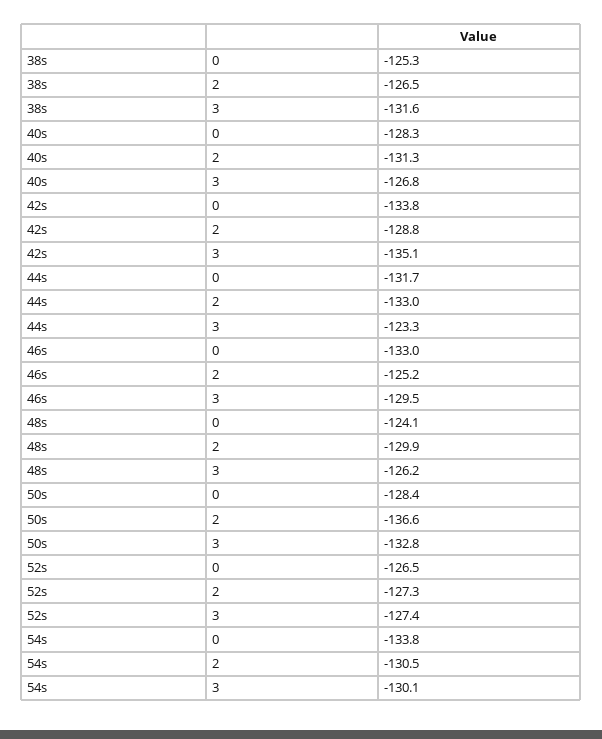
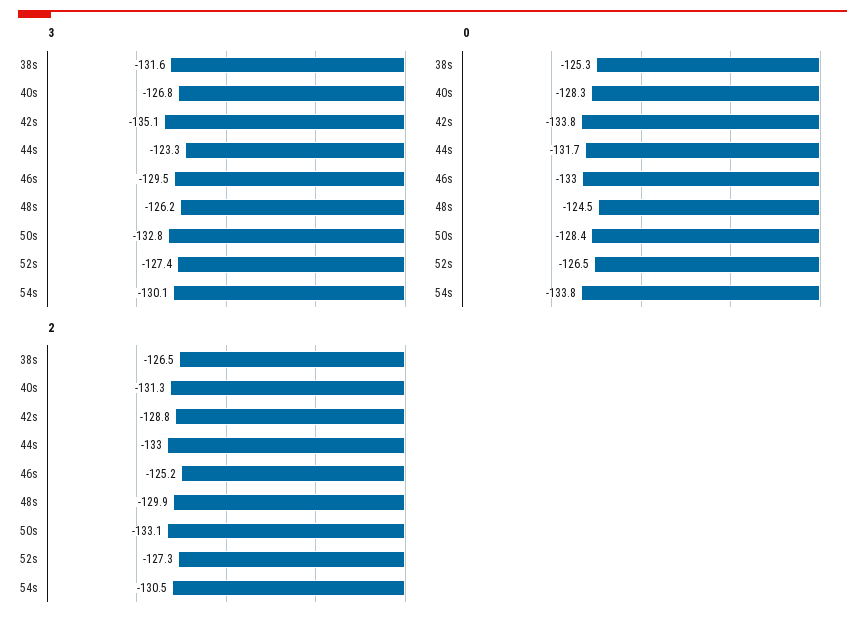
  {
    "0": {
      "38s": -125.3,
      "40s": -128.3,
      "42s": -133.8,
      "44s": -131.7,
      "46s": -133,
-     "48s": -124.1,
+     "48s": -124.5,
      "50s": -128.4,
      "52s": -126.5,
      "54s": -133.8
    },
    "2": {
      "38s": -126.5,
      "40s": -131.3,
      "42s": -128.8,
      "44s": -133,
      "46s": -125.2,
      "48s": -129.9,
-     "50s": -136.6,
+     "50s": -133.1,
      "52s": -127.3,
      "54s": -130.5
    },
    "3": {
      "38s": -131.6,
      "40s": -126.8,
      "42s": -135.1,
      "44s": -123.3,
      "46s": -129.5,
      "48s": -126.2,
      "50s": -132.8,
      "52s": -127.4,
      "54s": -130.1
    }
  }

